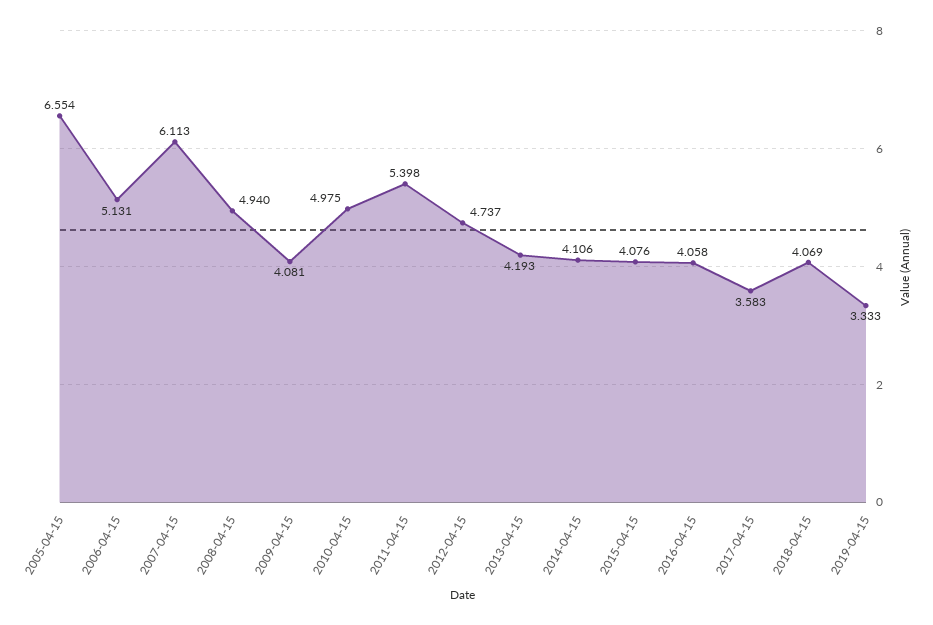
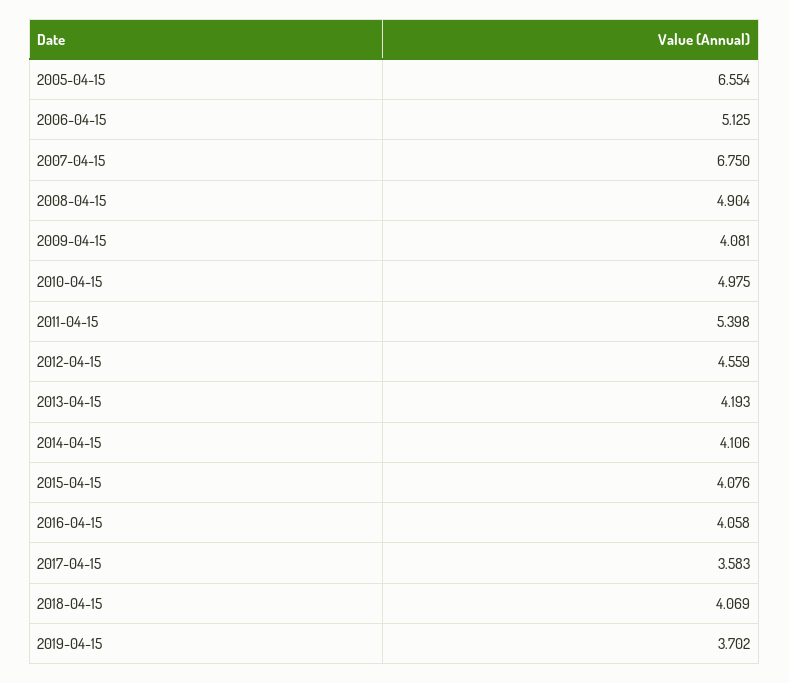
  {
    "2005-04-15": 6.554,
-   "2006-04-15": 5.131,
+   "2006-04-15": 5.125,
-   "2007-04-15": 6.113,
+   "2007-04-15": 6.75,
-   "2008-04-15": 4.94,
+   "2008-04-15": 4.904,
    "2009-04-15": 4.081,
    "2010-04-15": 4.975,
    "2011-04-15": 5.398,
-   "2012-04-15": 4.737,
+   "2012-04-15": 4.559,
    "2013-04-15": 4.193,
    "2014-04-15": 4.106,
    "2015-04-15": 4.076,
    "2016-04-15": 4.058,
    "2017-04-15": 3.583,
    "2018-04-15": 4.069,
-   "2019-04-15": 3.333
+   "2019-04-15": 3.702
  }

